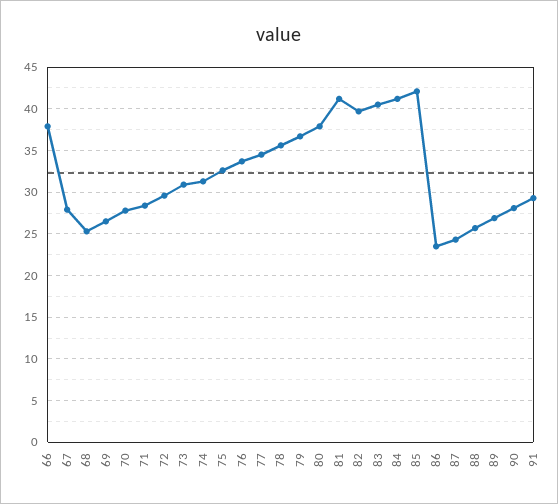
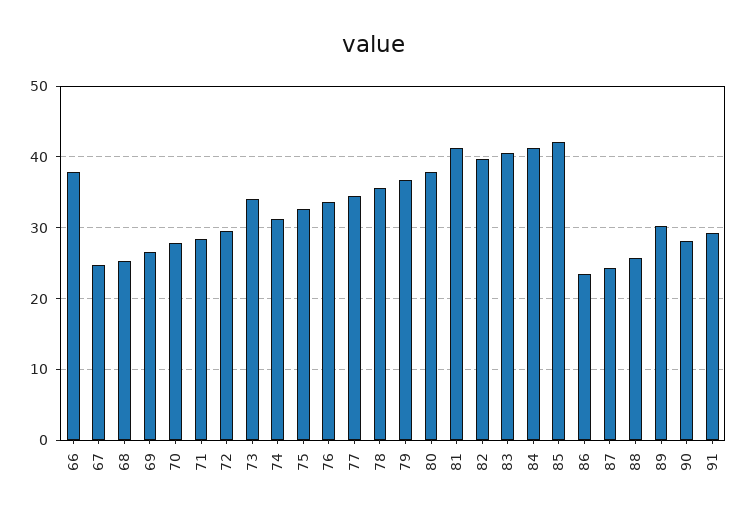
  {
    "66": 38,
-   "67": 28,
+   "67": 25,
    "68": 25,
    "69": 27,
    "70": 28,
    "71": 28,
    "72": 30,
-   "73": 31,
+   "73": 34,
    "74": 31,
    "75": 33,
    "76": 34,
    "77": 35,
    "78": 36,
    "79": 37,
    "80": 38,
    "81": 41,
    "82": 40,
    "83": 41,
    "84": 41,
    "85": 42,
    "86": 24,
    "87": 24,
    "88": 26,
-   "89": 27,
+   "89": 30,
    "90": 28,
    "91": 29
  }

